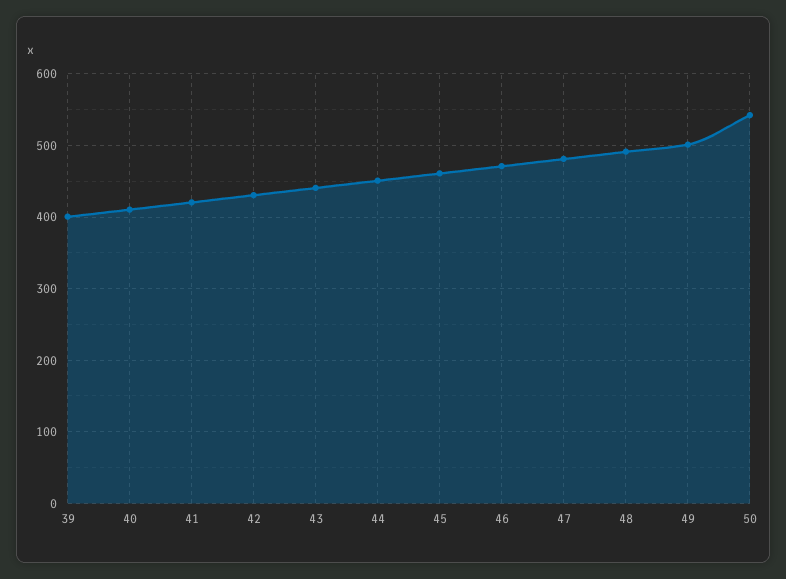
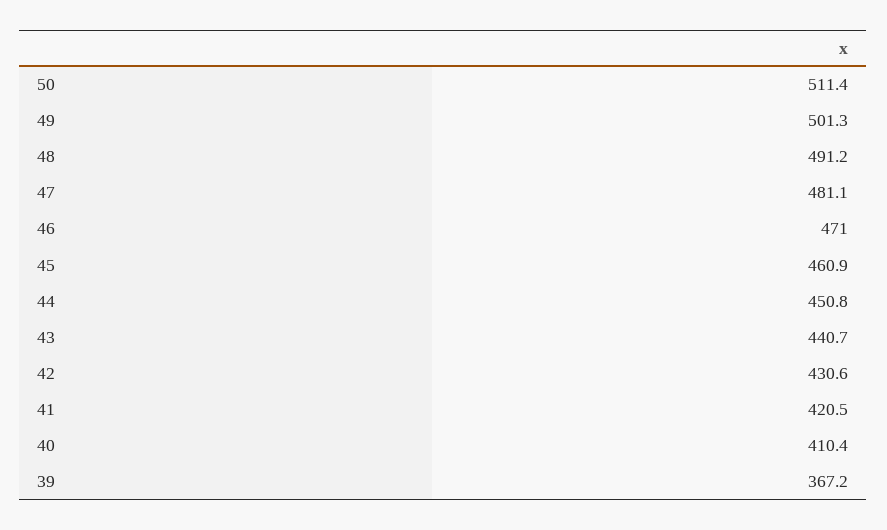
  {
-   "39": 400,
+   "39": 367.2,
    "40": 410.4,
    "41": 420.5,
    "42": 430.6,
    "43": 440.7,
    "44": 450.8,
    "45": 460.9,
    "46": 471,
    "47": 481.1,
    "48": 491.2,
    "49": 501.3,
-   "50": 540
+   "50": 511.4
  }

